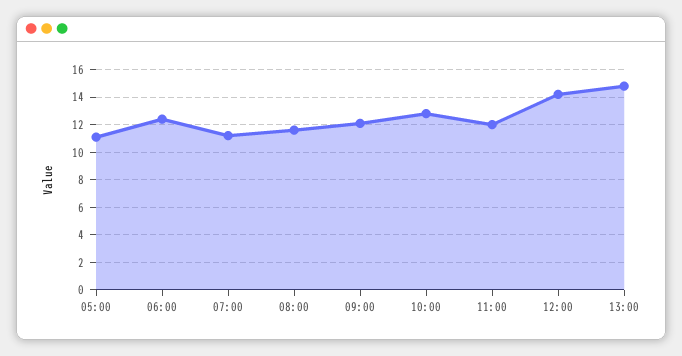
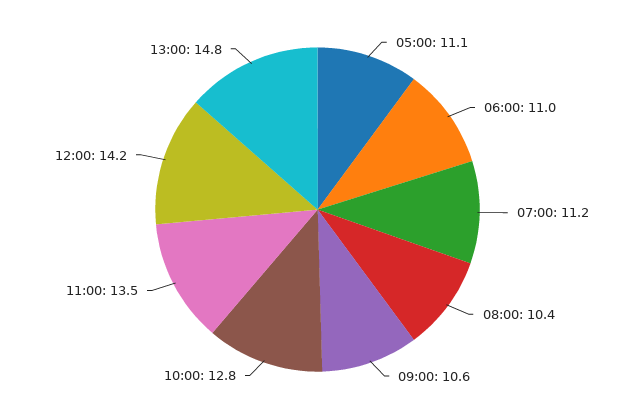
  {
    "05:00": 11.1,
-   "06:00": 12.5,
+   "06:00": 11,
    "07:00": 11.2,
-   "08:00": 11.5,
+   "08:00": 10.4,
-   "09:00": 12,
+   "09:00": 10.6,
    "10:00": 12.8,
-   "11:00": 12,
+   "11:00": 13.5,
    "12:00": 14.2,
    "13:00": 14.8
  }

